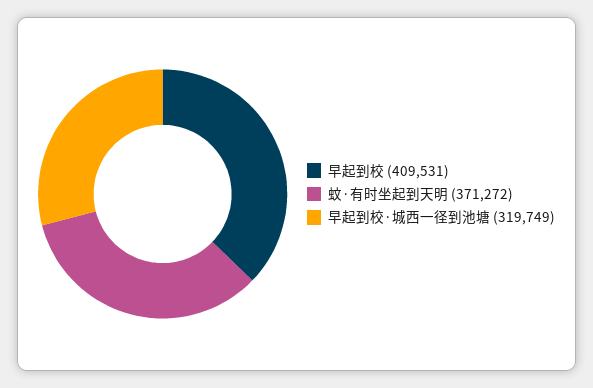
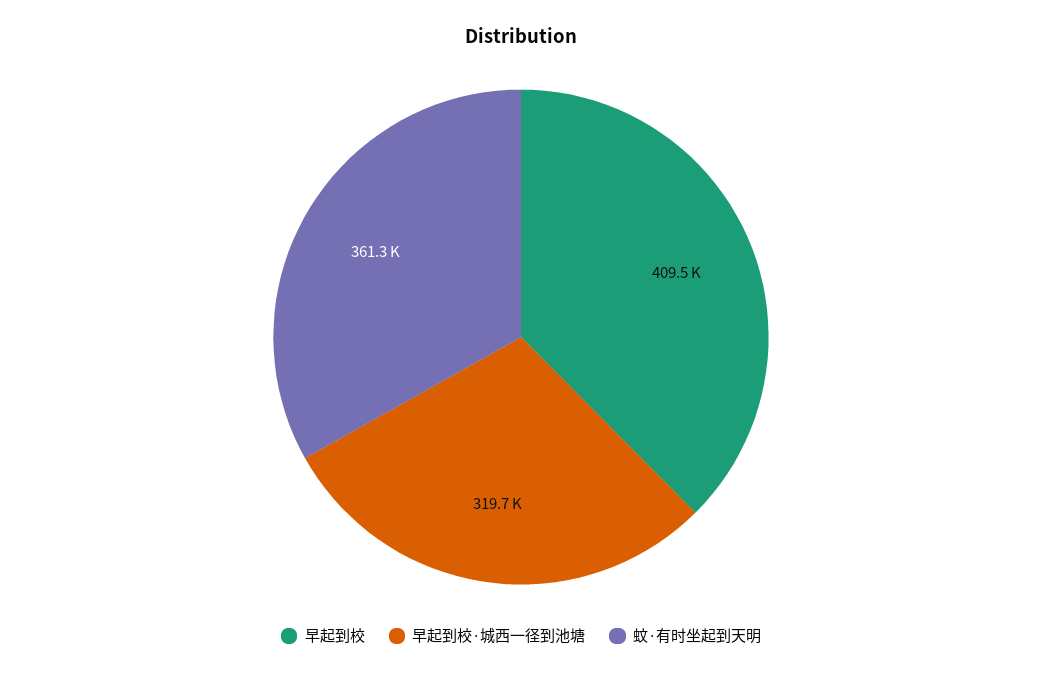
  {
    "早起到校": 409531,
-   "蚊·有时坐起到天明": 371272,
+   "蚊·有时坐起到天明": 361300,
    "早起到校·城西一径到池塘": 319749
  }

